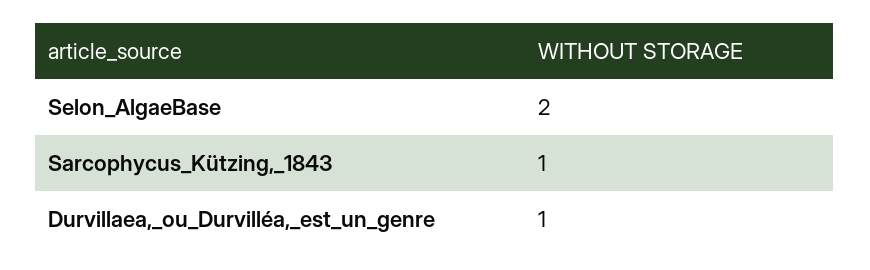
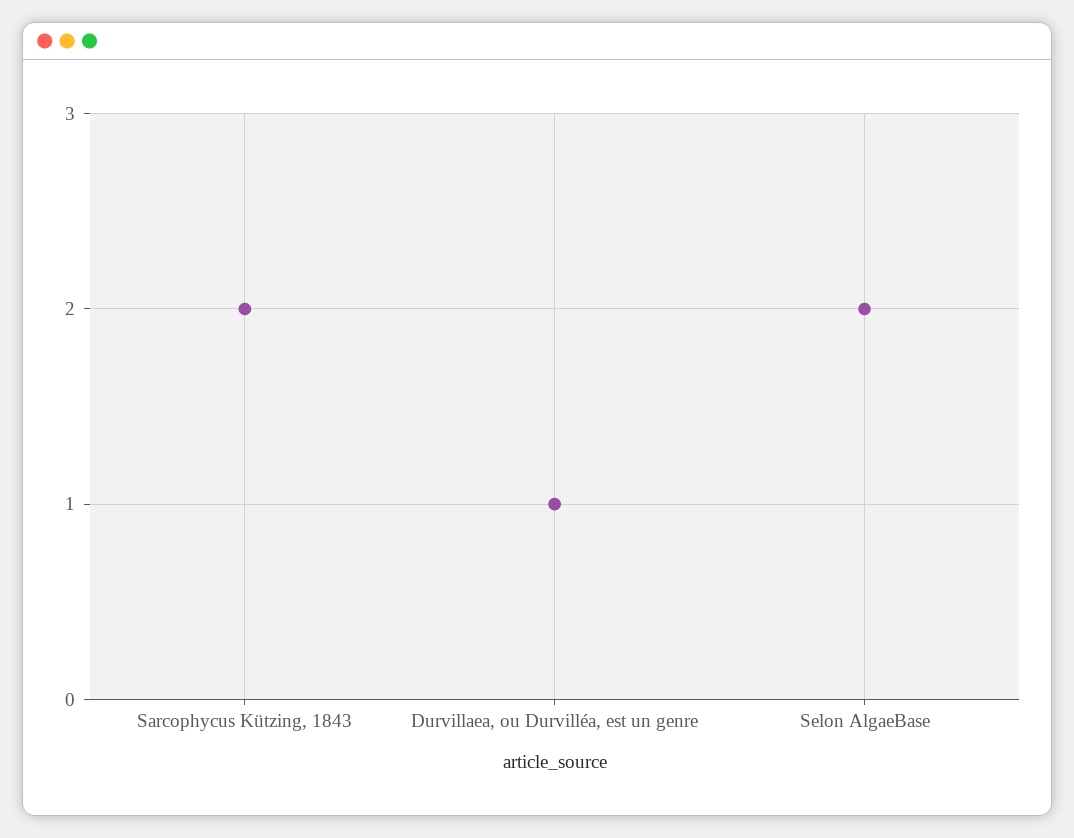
  {
    "Selon_AlgaeBase": 2,
-   "Sarcophycus_Kützing,_1843": 1,
+   "Sarcophycus_Kützing,_1843": 2,
    "Durvillaea,_ou_Durvilléa,_est_un_genre": 1
  }

